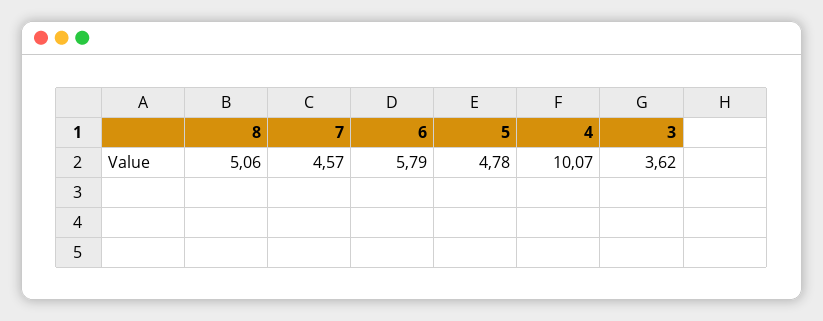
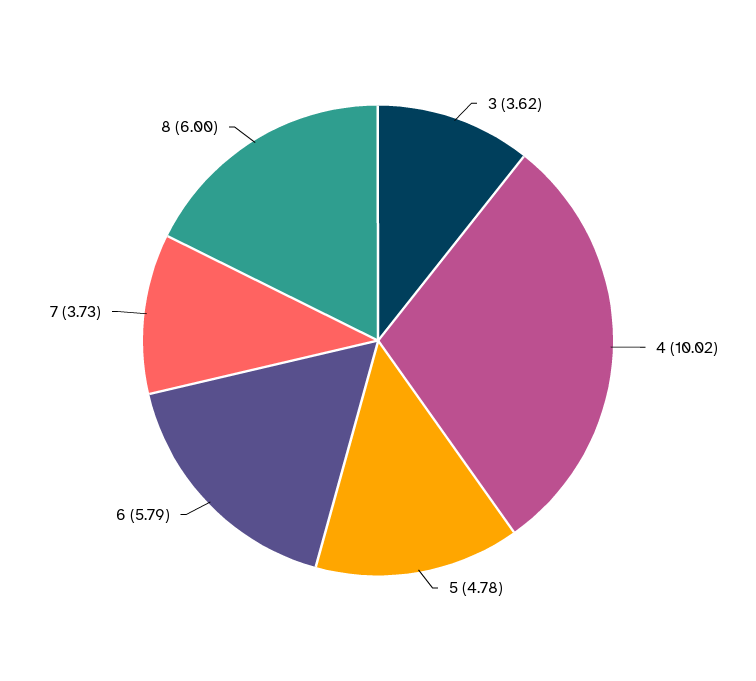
  {
-   "8": 5.06,
+   "8": 6,
-   "7": 4.57,
+   "7": 3.73,
    "6": 5.79,
    "5": 4.78,
-   "4": 10.07,
+   "4": 10.02,
    "3": 3.62
  }

